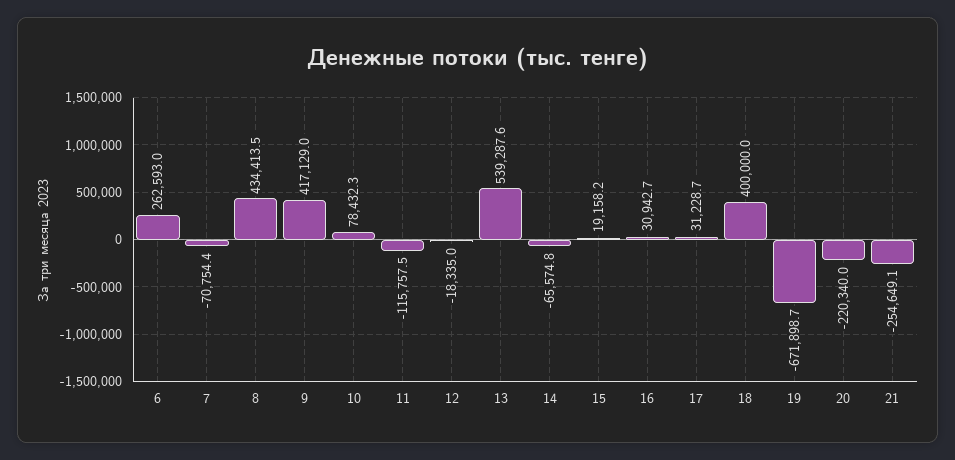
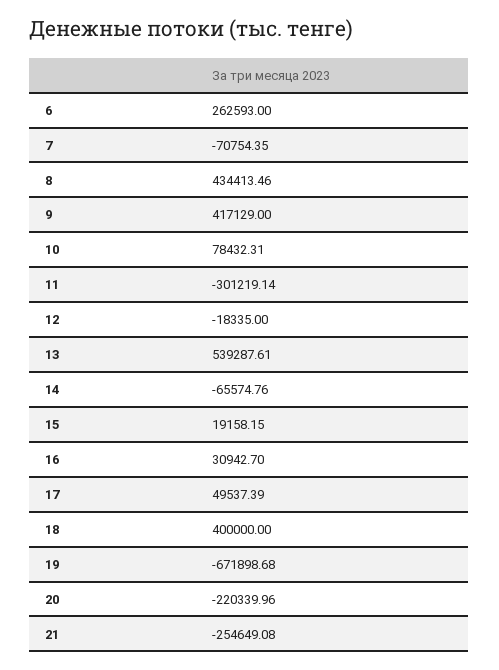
  {
    "6": 262593,
    "7": -70754.35,
    "8": 434413.46,
    "9": 417129,
    "10": 78432.31,
-   "11": -115757.5,
+   "11": -301219.14,
    "12": -18335,
    "13": 539287.61,
    "14": -65574.76,
    "15": 19158.15,
    "16": 30942.7,
-   "17": 31228.7,
+   "17": 49537.39,
    "18": 400000,
    "19": -671898.68,
    "20": -220339.96,
    "21": -254649.08
  }

